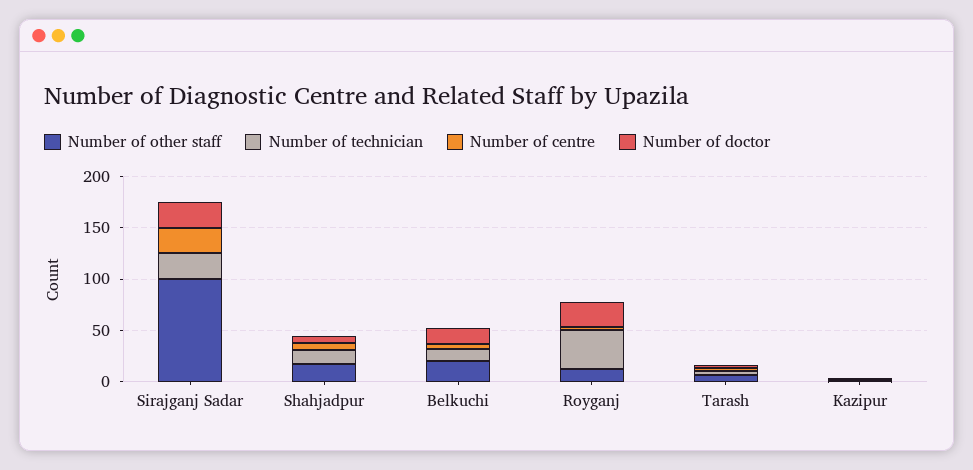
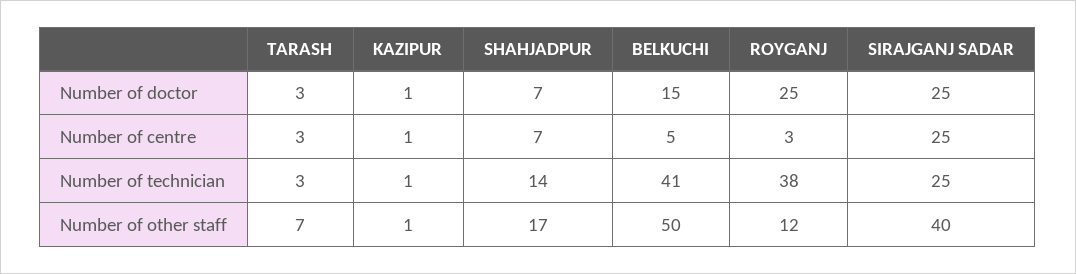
  {
    "Number of other staff": {
-     "Sirajganj Sadar": 100,
+     "Sirajganj Sadar": 40,
      "Shahjadpur": 17,
-     "Belkuchi": 20,
+     "Belkuchi": 50,
      "Royganj": 12,
      "Tarash": 7,
      "Kazipur": 1
    },
    "Number of technician": {
      "Sirajganj Sadar": 25,
      "Shahjadpur": 14,
-     "Belkuchi": 10,
+     "Belkuchi": 41,
      "Royganj": 38,
      "Tarash": 3,
      "Kazipur": 1
    },
    "Number of centre": {
      "Sirajganj Sadar": 25,
      "Shahjadpur": 7,
      "Belkuchi": 5,
      "Royganj": 3,
      "Tarash": 3,
      "Kazipur": 1
    },
    "Number of doctor": {
      "Sirajganj Sadar": 25,
      "Shahjadpur": 7,
      "Belkuchi": 15,
      "Royganj": 25,
      "Tarash": 3,
      "Kazipur": 1
    }
  }

